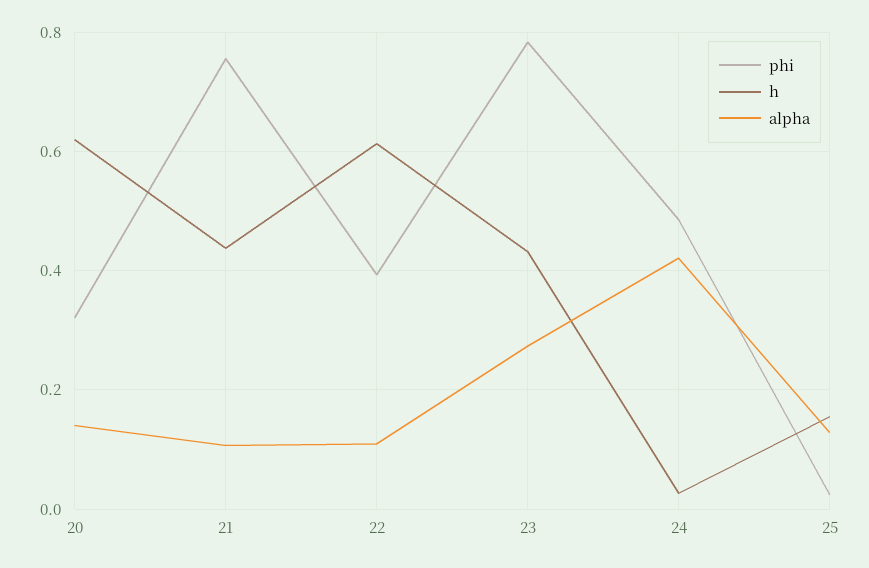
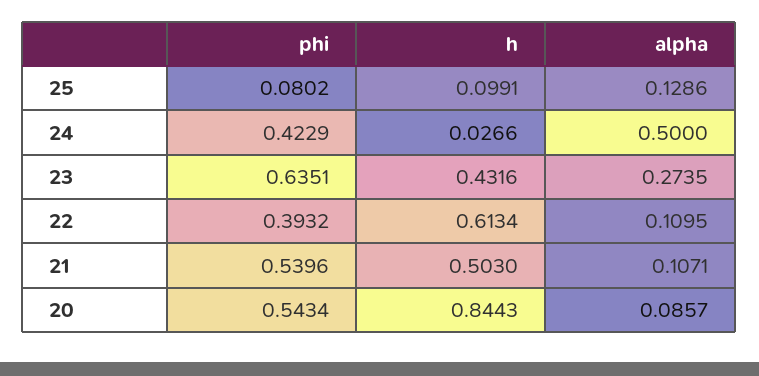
  {
    "phi": {
-     "20": 0.32,
+     "20": 0.5434,
-     "21": 0.76,
+     "21": 0.5396,
      "22": 0.3932,
-     "23": 0.78,
+     "23": 0.6351,
-     "24": 0.48,
+     "24": 0.4229,
-     "25": 0.02
+     "25": 0.0802
    },
    "h": {
-     "20": 0.62,
+     "20": 0.8443,
-     "21": 0.44,
+     "21": 0.503,
      "22": 0.6134,
      "23": 0.4316,
      "24": 0.0266,
-     "25": 0.16
+     "25": 0.0991
    },
    "alpha": {
-     "20": 0.14,
+     "20": 0.0857,
      "21": 0.1071,
      "22": 0.1095,
      "23": 0.2735,
-     "24": 0.42,
+     "24": 0.5,
      "25": 0.1286
    }
  }

